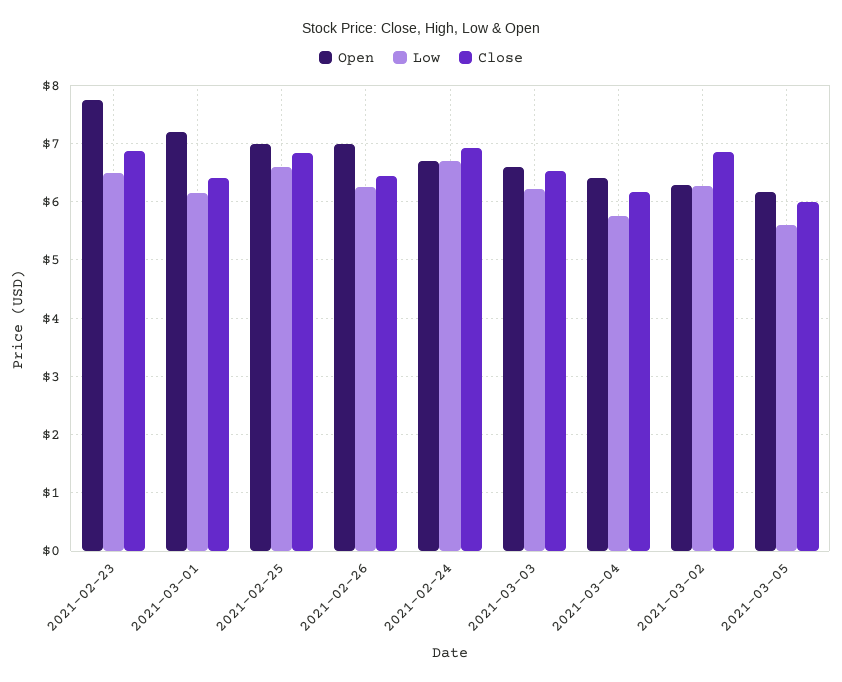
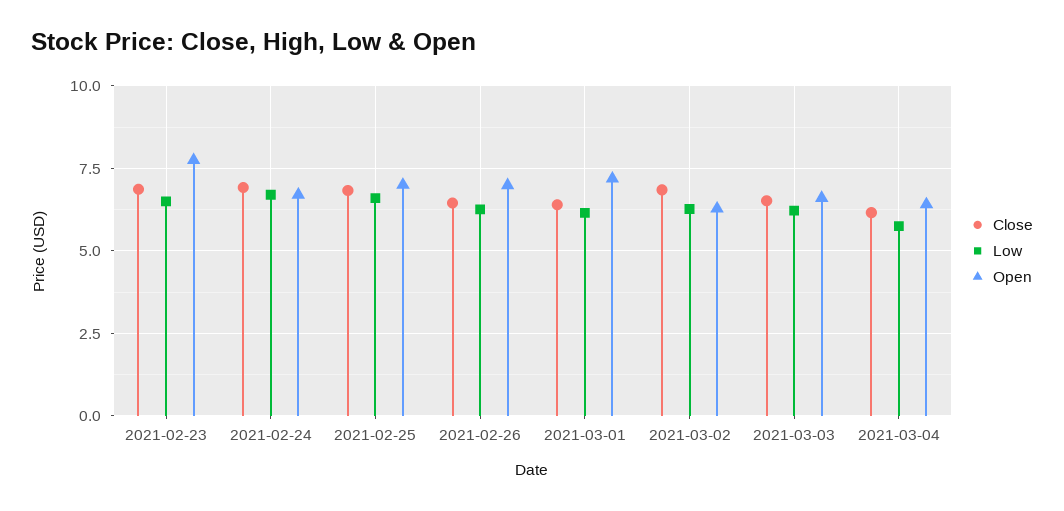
  {
    "Open": {
      "2021-02-23": 7.8,
      "2021-03-01": 7.2,
      "2021-02-25": 7,
      "2021-02-26": 7,
      "2021-02-24": 6.8,
      "2021-03-03": 6.6,
      "2021-03-04": 6.4,
-     "2021-03-02": 6.2,
+     "2021-03-02": 6.2
-     "2021-03-05": 6.2
    },
    "Low": {
      "2021-02-23": 6.6,
      "2021-03-01": 6.2,
      "2021-02-25": 6.6,
      "2021-02-26": 6.2,
      "2021-02-24": 6.8,
      "2021-03-03": 6.2,
      "2021-03-04": 5.8,
-     "2021-03-02": 6.2,
+     "2021-03-02": 6.2
-     "2021-03-05": 5.6
    },
    "Close": {
      "2021-02-23": 6.8,
      "2021-03-01": 6.4,
      "2021-02-25": 6.8,
      "2021-02-26": 6.4,
      "2021-02-24": 7,
      "2021-03-03": 6.6,
      "2021-03-04": 6.2,
-     "2021-03-02": 6.8,
+     "2021-03-02": 6.8
-     "2021-03-05": 6
    }
  }

